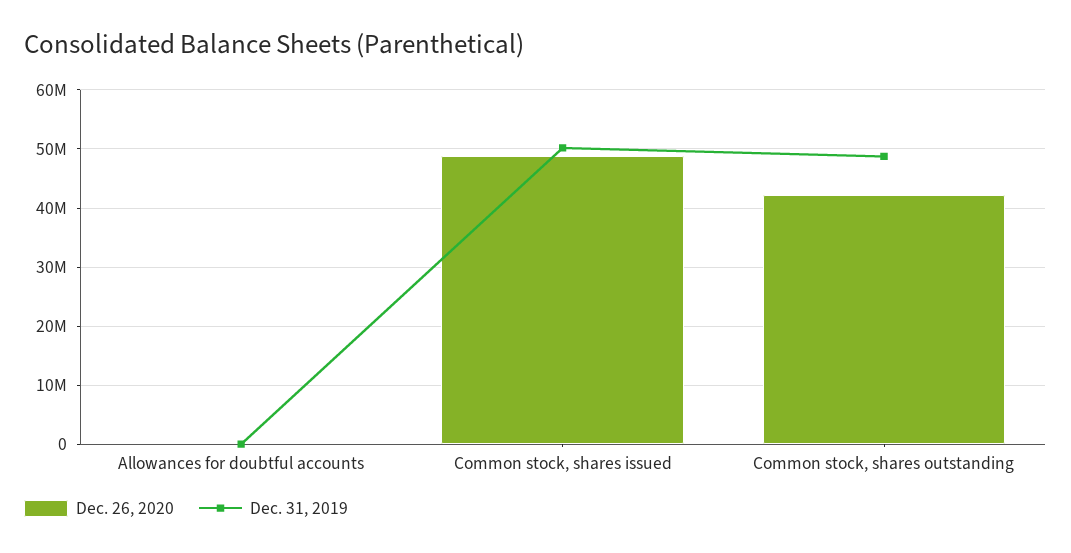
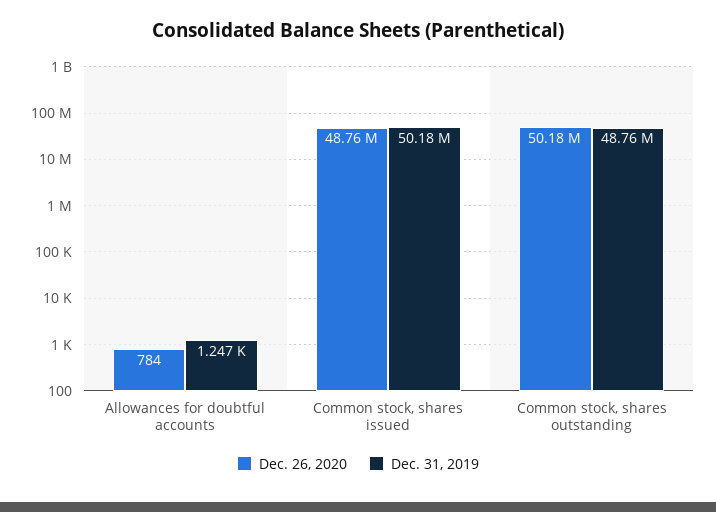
  {
    "Dec. 26, 2020": {
      "Allowances for doubtful accounts": 784,
      "Common stock, shares issued": 48760000,
-     "Common stock, shares outstanding": 42000000
+     "Common stock, shares outstanding": 50180000
    },
    "Dec. 31, 2019": {
      "Allowances for doubtful accounts": 1247,
      "Common stock, shares issued": 50180000,
      "Common stock, shares outstanding": 48760000
    }
  }

